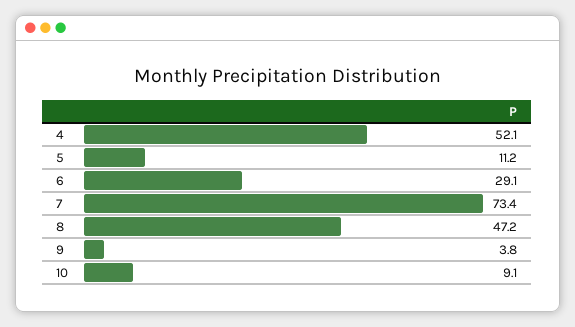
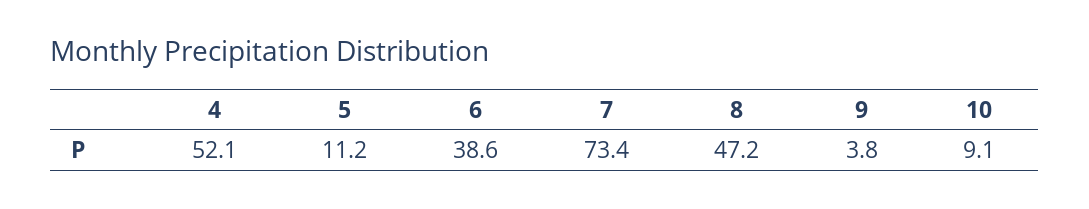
  {
    "4": 52.1,
    "5": 11.2,
-   "6": 29.1,
+   "6": 38.6,
    "7": 73.4,
    "8": 47.2,
    "9": 3.8,
    "10": 9.1
  }

